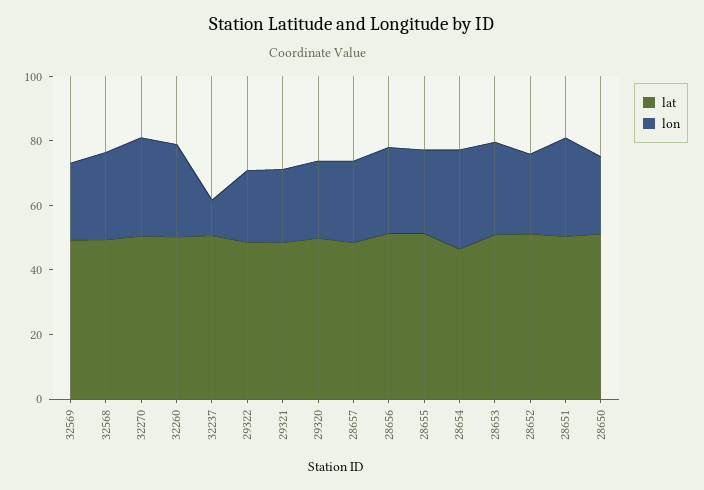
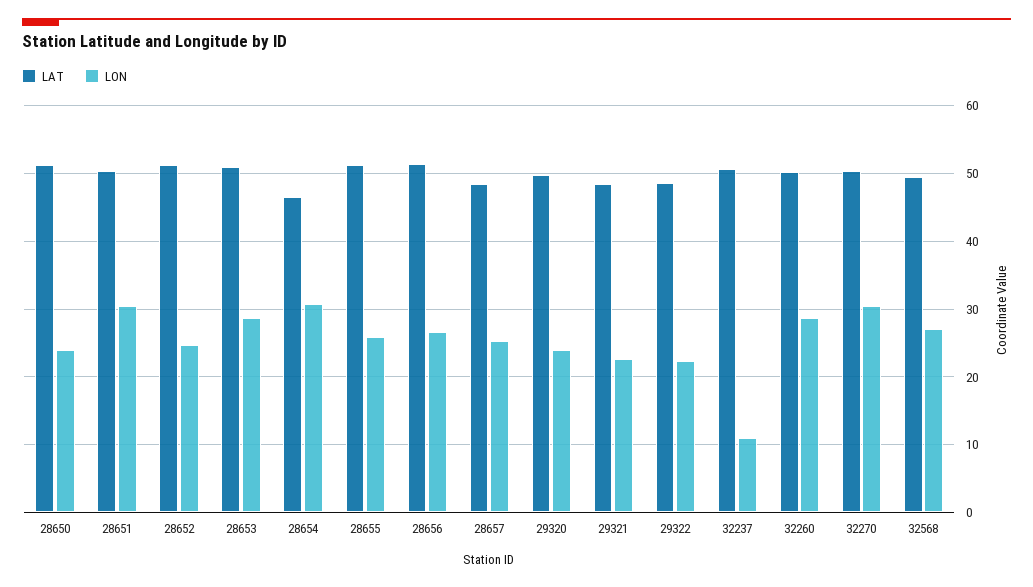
  {
    "lat": {
-     "32569": 50,
      "32568": 49,
      "32270": 50,
      "32260": 50,
      "32237": 51,
      "29322": 49,
      "29321": 48,
      "29320": 50,
      "28657": 48,
      "28656": 51,
      "28655": 51,
      "28654": 46,
      "28653": 51,
      "28652": 51,
      "28651": 50,
      "28650": 51
    },
    "lon": {
-     "32569": 25,
      "32568": 27,
      "32270": 31,
      "32260": 29,
      "32237": 11,
      "29322": 22,
      "29321": 23,
      "29320": 24,
      "28657": 25,
      "28656": 27,
      "28655": 26,
      "28654": 31,
      "28653": 29,
      "28652": 25,
      "28651": 30,
      "28650": 24
    }
  }

